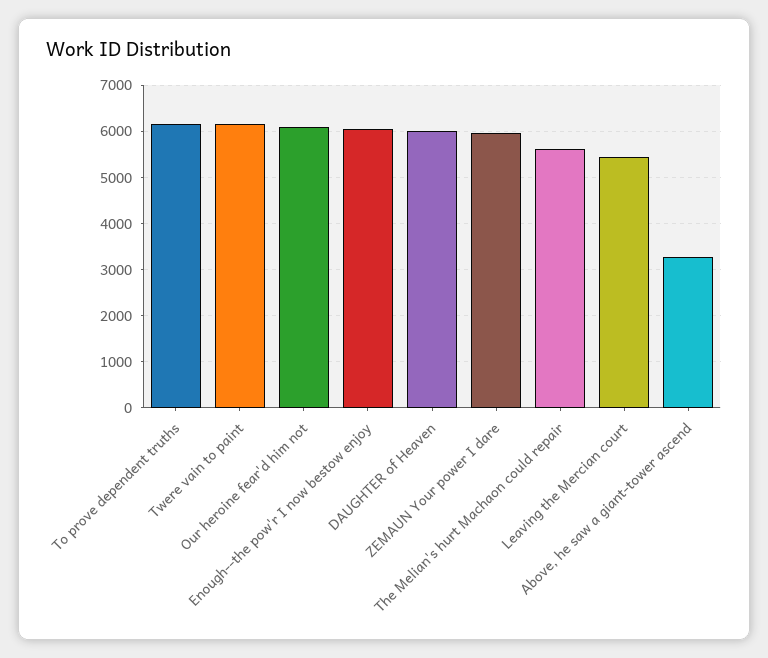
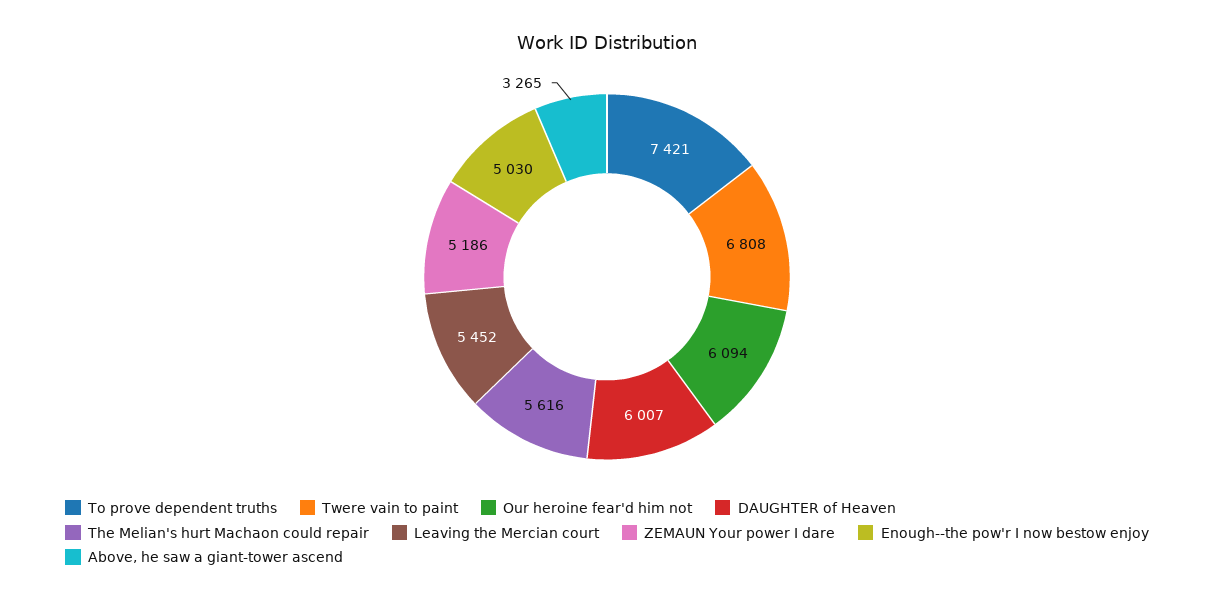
  {
-   "To prove dependent truths": 6200,
+   "To prove dependent truths": 7421,
-   "Twere vain to paint": 6200,
+   "Twere vain to paint": 6808,
    "Our heroine fear'd him not": 6094,
-   "Enough--the pow'r I now bestow enjoy": 6000,
+   "Enough--the pow'r I now bestow enjoy": 5030,
    "DAUGHTER of Heaven": 6007,
-   "ZEMAUN Your power I dare": 6000,
+   "ZEMAUN Your power I dare": 5186,
    "The Melian's hurt Machaon could repair": 5616,
    "Leaving the Mercian court": 5452,
    "Above, he saw a giant-tower ascend": 3265
  }

